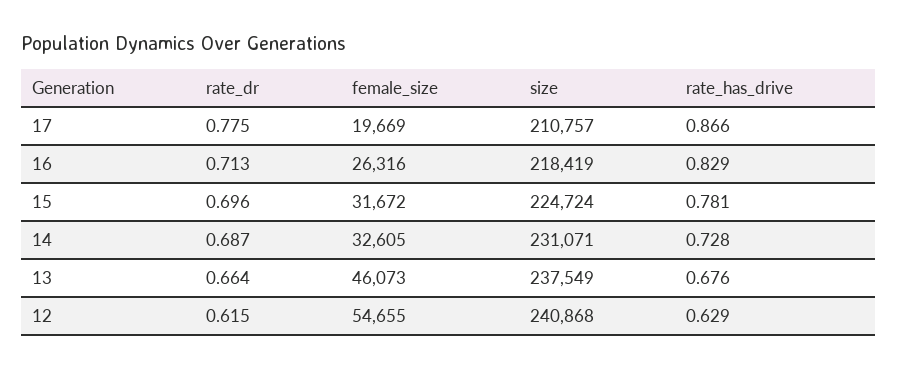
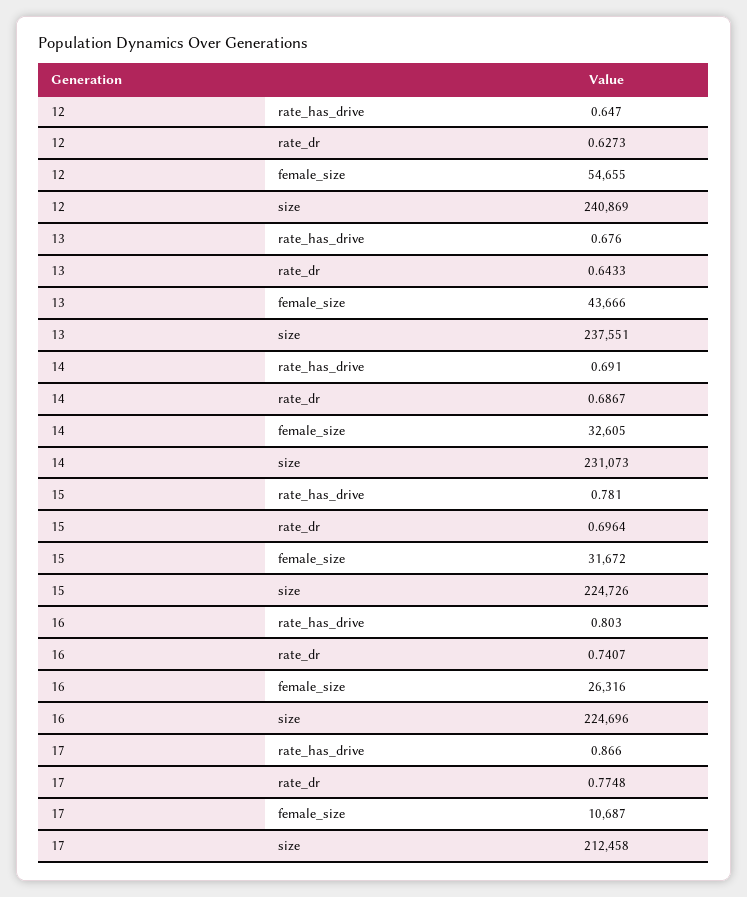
  {
    "rate_dr": {
      "17": 0.7748,
-     "16": 0.713,
+     "16": 0.7407,
      "15": 0.6964,
      "14": 0.6867,
-     "13": 0.664,
+     "13": 0.6433,
-     "12": 0.615
+     "12": 0.6273
    },
    "female_size": {
-     "17": 19669,
+     "17": 10687,
      "16": 26316,
      "15": 31672,
      "14": 32605,
-     "13": 46073,
+     "13": 43666,
      "12": 54655
    },
    "size": {
-     "17": 210757,
+     "17": 212458,
-     "16": 218419,
+     "16": 224696,
-     "15": 224724,
+     "15": 224726,
-     "14": 231071,
+     "14": 231073,
-     "13": 237549,
+     "13": 237551,
-     "12": 240868
+     "12": 240869
    },
    "rate_has_drive": {
      "17": 0.866,
-     "16": 0.829,
+     "16": 0.803,
      "15": 0.781,
-     "14": 0.728,
+     "14": 0.691,
      "13": 0.676,
-     "12": 0.629
+     "12": 0.647
    }
  }

